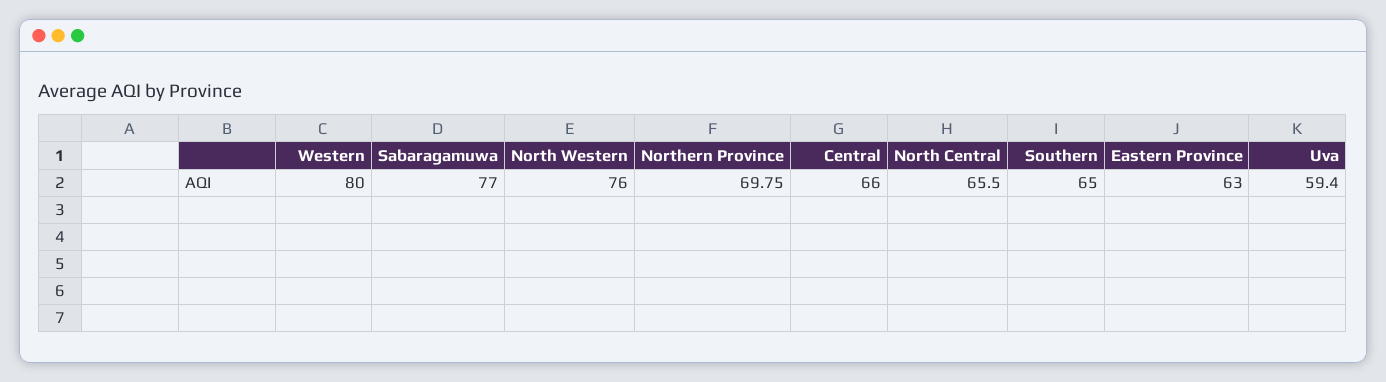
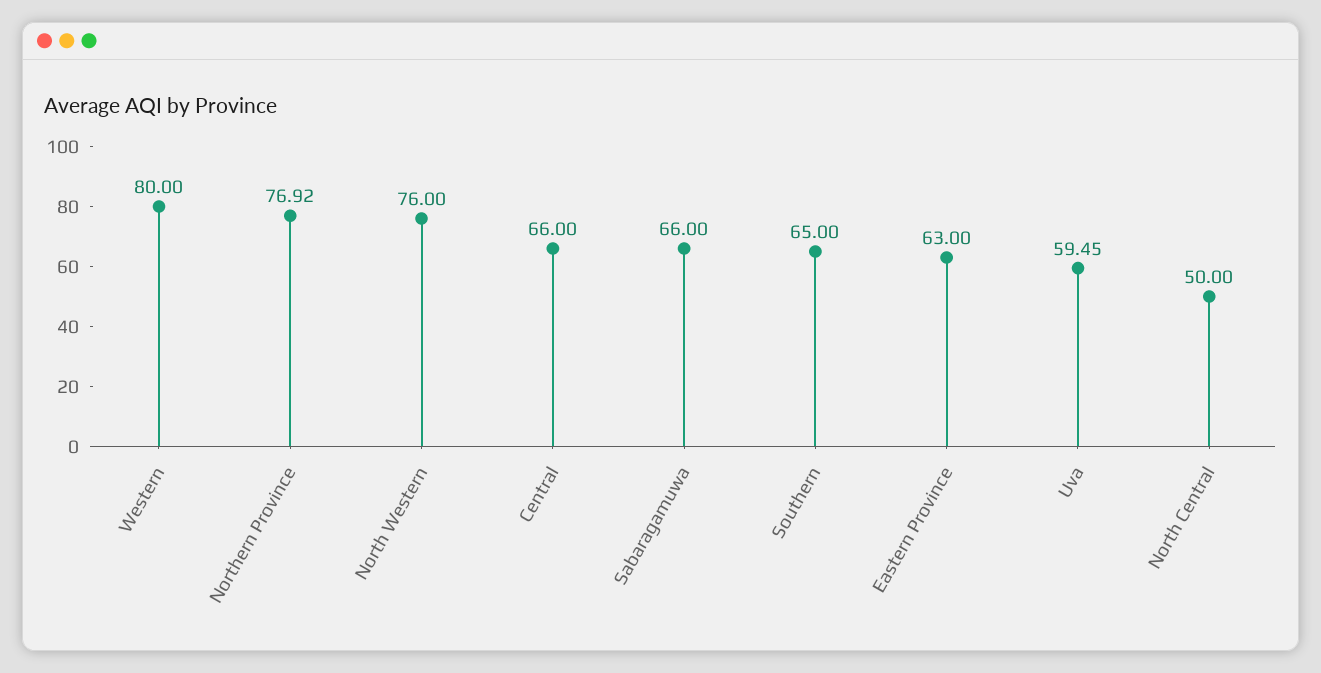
  {
    "Western": 80,
-   "Sabaragamuwa": 77,
+   "Sabaragamuwa": 66,
    "North Western": 76,
-   "Northern Province": 69.75,
+   "Northern Province": 76.92,
    "Central": 66,
-   "North Central": 65.5,
+   "North Central": 50,
    "Southern": 65,
    "Eastern Province": 63,
-   "Uva": 59.4
+   "Uva": 59.45
  }

